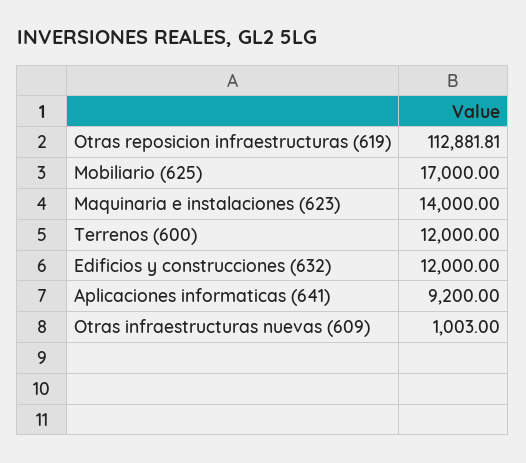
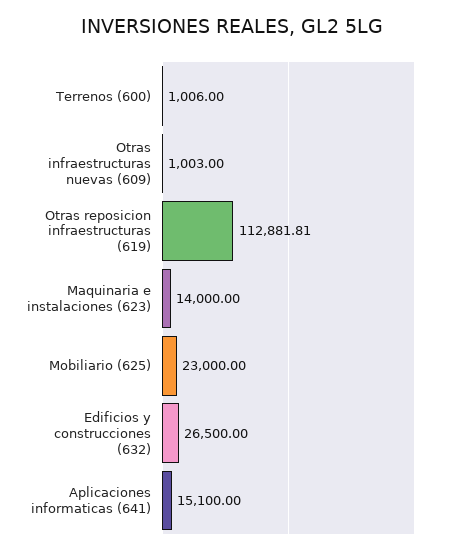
  {
    "Otras reposicion infraestructuras (619)": 112881.81,
-   "Mobiliario (625)": 17000,
+   "Mobiliario (625)": 23000,
    "Maquinaria e instalaciones (623)": 14000,
-   "Terrenos (600)": 12000,
+   "Terrenos (600)": 1006,
-   "Edificios y construcciones (632)": 12000,
+   "Edificios y construcciones (632)": 26500,
-   "Aplicaciones informaticas (641)": 9200,
+   "Aplicaciones informaticas (641)": 15100,
    "Otras infraestructuras nuevas (609)": 1003
  }

